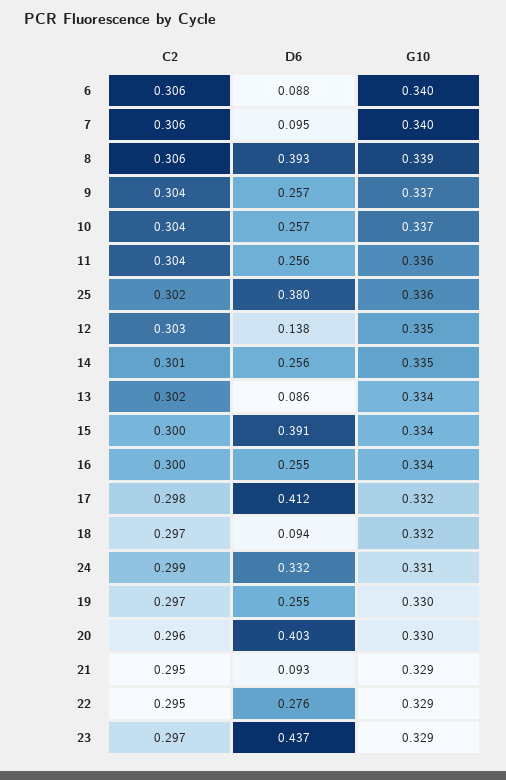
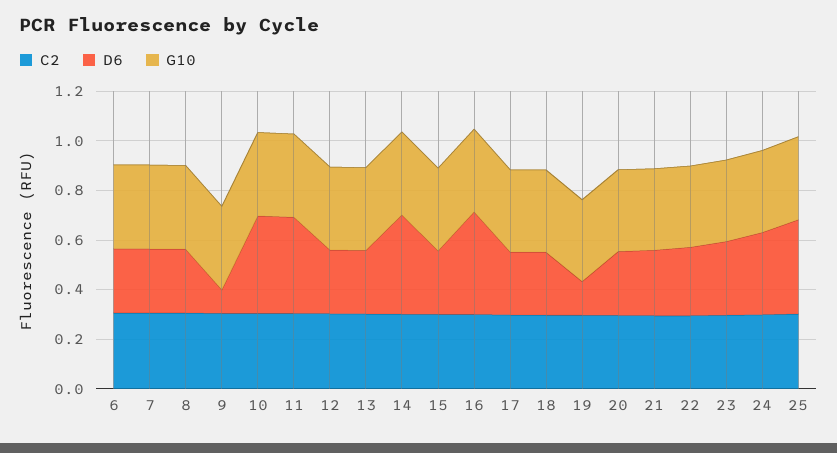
  {
    "C2": {
      "6": 0.306,
      "7": 0.306,
      "8": 0.306,
      "9": 0.304,
      "10": 0.304,
      "11": 0.304,
      "25": 0.302,
      "12": 0.303,
      "14": 0.301,
      "13": 0.302,
      "15": 0.3,
      "16": 0.3,
      "17": 0.298,
      "18": 0.297,
      "24": 0.299,
      "19": 0.297,
      "20": 0.296,
      "21": 0.295,
      "22": 0.295,
      "23": 0.297
    },
    "D6": {
-     "6": 0.088,
+     "6": 0.25,
-     "7": 0.095,
+     "7": 0.25,
-     "8": 0.393,
+     "8": 0.25,
-     "9": 0.257,
+     "9": 0.1,
-     "10": 0.257,
+     "10": 0.4,
-     "11": 0.256,
+     "11": 0.4,
      "25": 0.38,
-     "12": 0.138,
+     "12": 0.25,
-     "14": 0.256,
+     "14": 0.4,
-     "13": 0.086,
+     "13": 0.25,
-     "15": 0.391,
+     "15": 0.25,
-     "16": 0.255,
+     "16": 0.4,
-     "17": 0.412,
+     "17": 0.25,
-     "18": 0.094,
+     "18": 0.25,
      "24": 0.332,
-     "19": 0.255,
+     "19": 0.15,
-     "20": 0.403,
+     "20": 0.25,
-     "21": 0.093,
+     "21": 0.25,
      "22": 0.276,
-     "23": 0.437
+     "23": 0.3
    },
    "G10": {
      "6": 0.34,
      "7": 0.34,
      "8": 0.339,
      "9": 0.337,
      "10": 0.337,
      "11": 0.336,
      "25": 0.336,
      "12": 0.335,
      "14": 0.335,
      "13": 0.334,
      "15": 0.334,
      "16": 0.334,
      "17": 0.332,
      "18": 0.332,
      "24": 0.331,
      "19": 0.33,
      "20": 0.33,
      "21": 0.329,
      "22": 0.329,
      "23": 0.329
    }
  }

